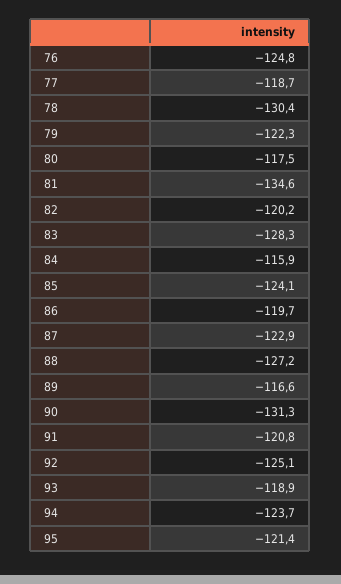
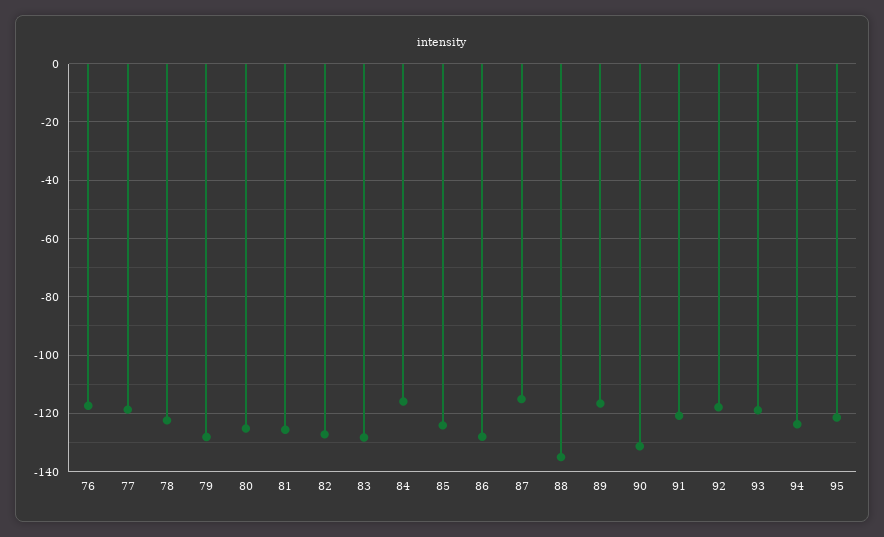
  {
-   "76": -124.8,
+   "76": -117.5,
    "77": -118.7,
-   "78": -130.4,
+   "78": -122.5,
-   "79": -122.3,
+   "79": -127.5,
-   "80": -117.5,
+   "80": -125,
-   "81": -134.6,
+   "81": -125,
-   "82": -120.2,
+   "82": -127.5,
    "83": -128.3,
    "84": -115.9,
    "85": -124.1,
-   "86": -119.7,
+   "86": -127.5,
-   "87": -122.9,
+   "87": -115,
-   "88": -127.2,
+   "88": -135,
    "89": -116.6,
    "90": -131.3,
    "91": -120.8,
-   "92": -125.1,
+   "92": -117.5,
    "93": -118.9,
    "94": -123.7,
    "95": -121.4
  }

